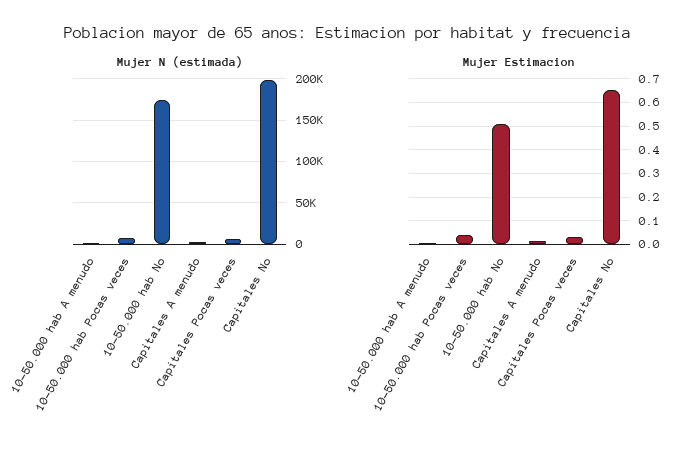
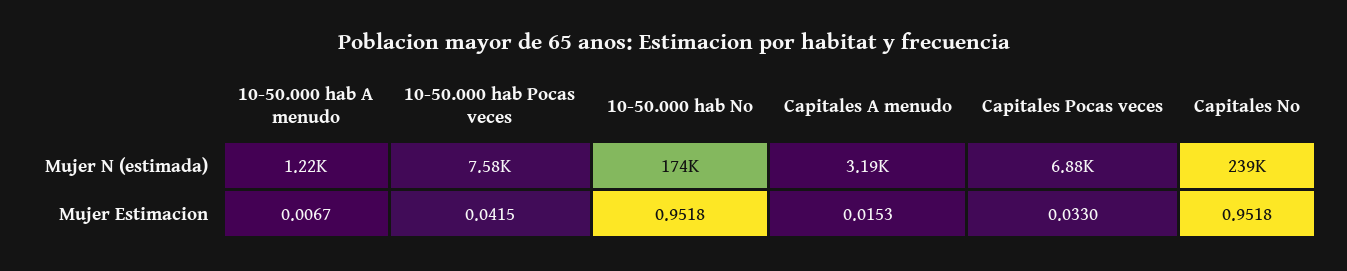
  {
    "Mujer N (estimada)": {
      "10-50.000 hab A menudo": 1220,
      "10-50.000 hab Pocas veces": 7580,
      "10-50.000 hab No": 174000,
      "Capitales A menudo": 3190,
      "Capitales Pocas veces": 6880,
-     "Capitales No": 200000
+     "Capitales No": 239000
    },
    "Mujer Estimacion": {
      "10-50.000 hab A menudo": 0.0067,
      "10-50.000 hab Pocas veces": 0.0415,
-     "10-50.000 hab No": 0.5,
+     "10-50.000 hab No": 0.9518,
      "Capitales A menudo": 0.0153,
      "Capitales Pocas veces": 0.033,
-     "Capitales No": 0.65
+     "Capitales No": 0.9518
    }
  }

